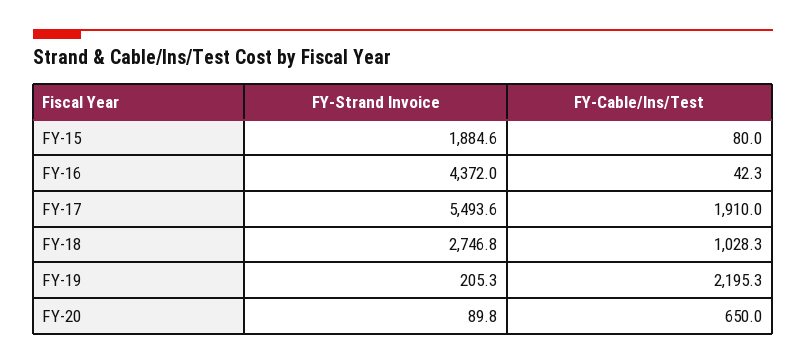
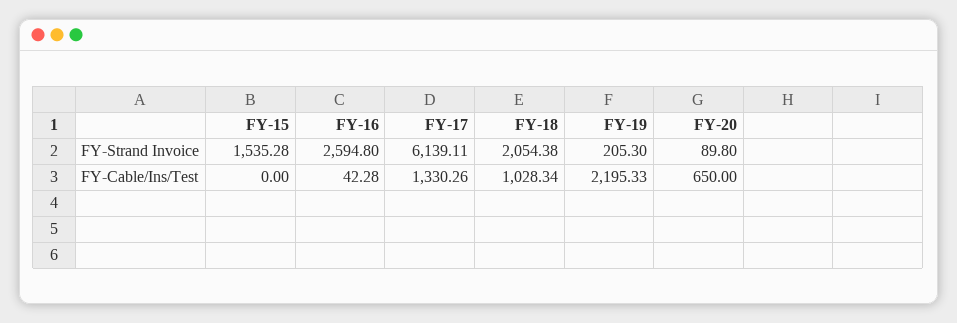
  {
    "FY-Strand Invoice": {
-     "FY-15": 1884.6,
+     "FY-15": 1535.28,
-     "FY-16": 4372,
+     "FY-16": 2594.8,
-     "FY-17": 5493.6,
+     "FY-17": 6139.11,
-     "FY-18": 2746.8,
+     "FY-18": 2054.38,
      "FY-19": 205.3,
      "FY-20": 89.8
    },
    "FY-Cable/Ins/Test": {
-     "FY-15": 80,
+     "FY-15": 0,
      "FY-16": 42.28,
-     "FY-17": 1910,
+     "FY-17": 1330.26,
      "FY-18": 1028.34,
      "FY-19": 2195.33,
      "FY-20": 650
    }
  }

